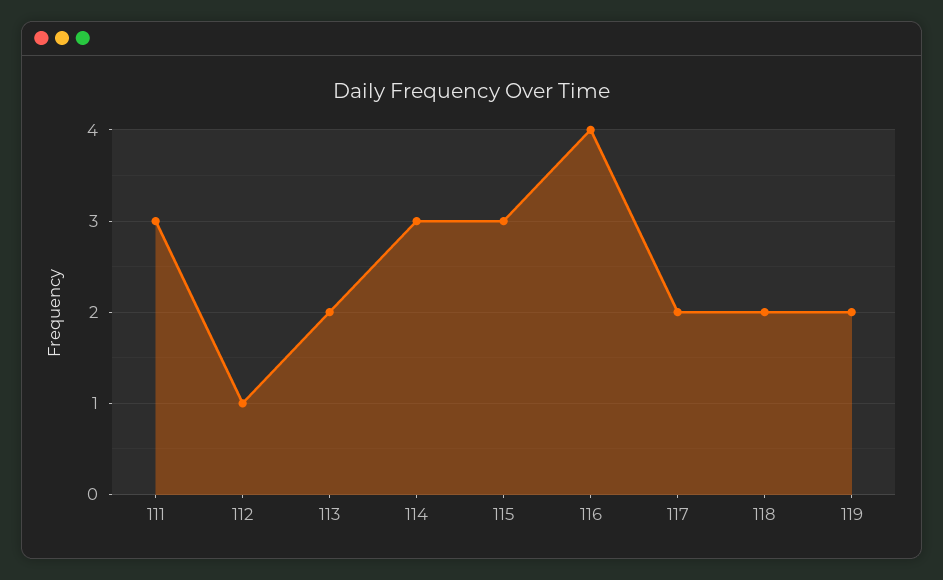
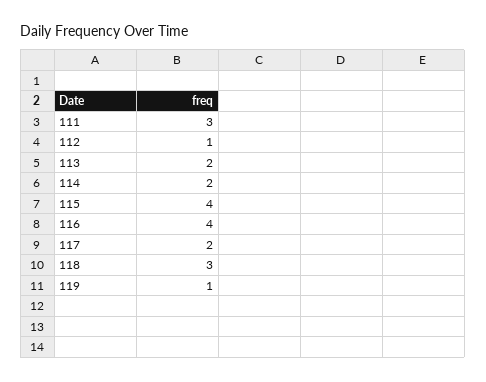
  {
    "111": 3,
    "112": 1,
    "113": 2,
-   "114": 3,
+   "114": 2,
-   "115": 3,
+   "115": 4,
    "116": 4,
    "117": 2,
-   "118": 2,
+   "118": 3,
-   "119": 2
+   "119": 1
  }

